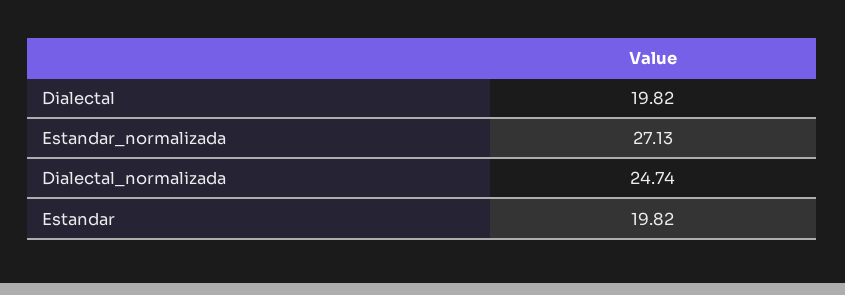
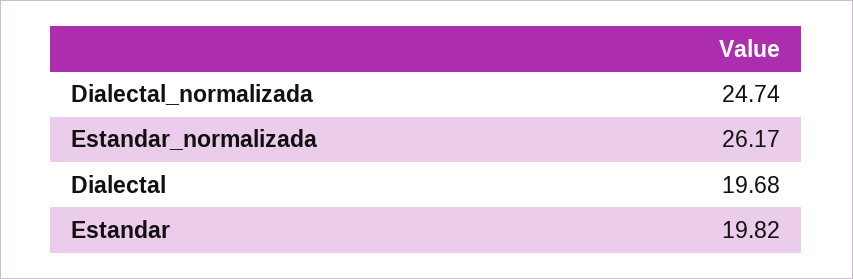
  {
-   "Dialectal": 19.82,
+   "Dialectal": 19.68,
-   "Estandar_normalizada": 27.13,
+   "Estandar_normalizada": 26.17,
    "Dialectal_normalizada": 24.74,
    "Estandar": 19.82
  }

